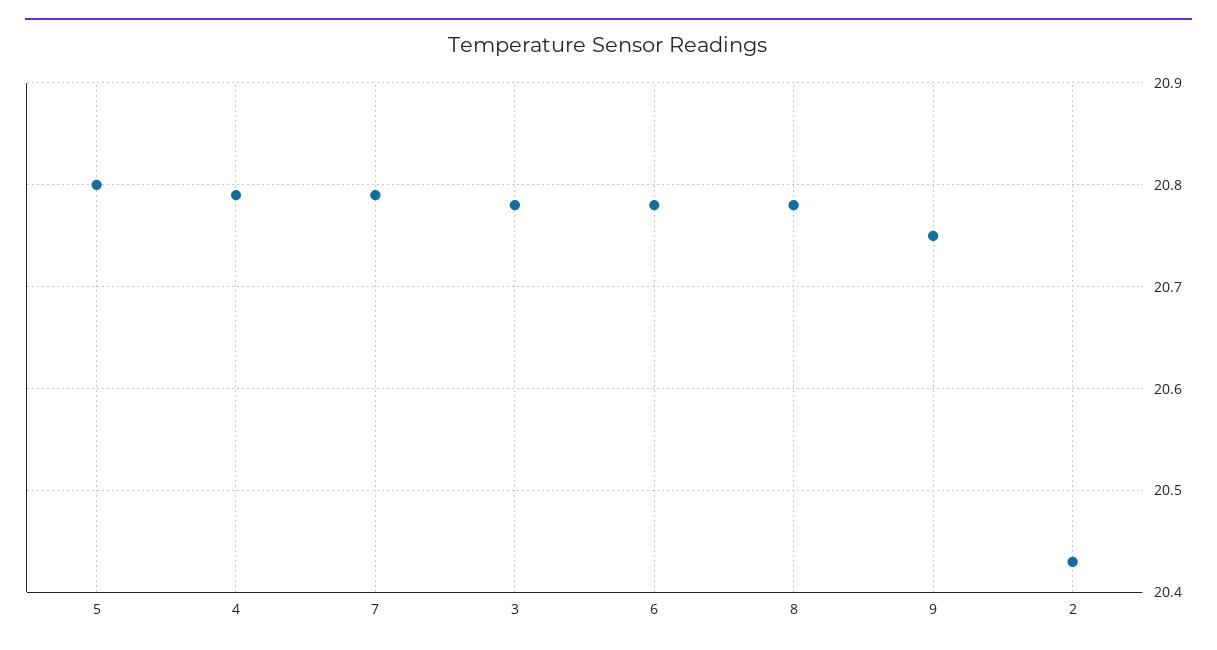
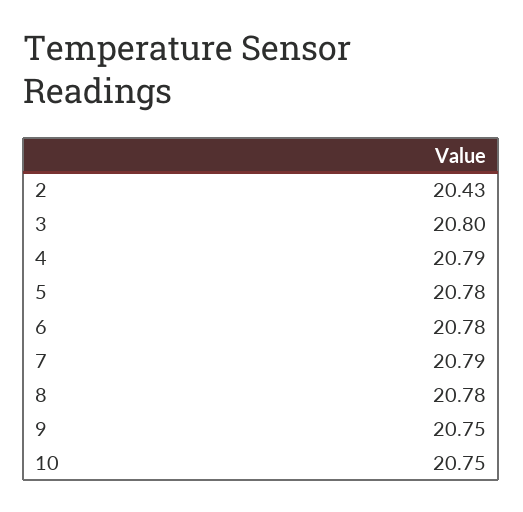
  {
-   "5": 20.8,
+   "5": 20.78,
    "4": 20.79,
    "7": 20.79,
-   "3": 20.78,
+   "3": 20.8,
    "6": 20.78,
    "8": 20.78,
    "9": 20.75,
-   "2": 20.43
+   "2": 20.43,
+   "10": 20.75
  }

